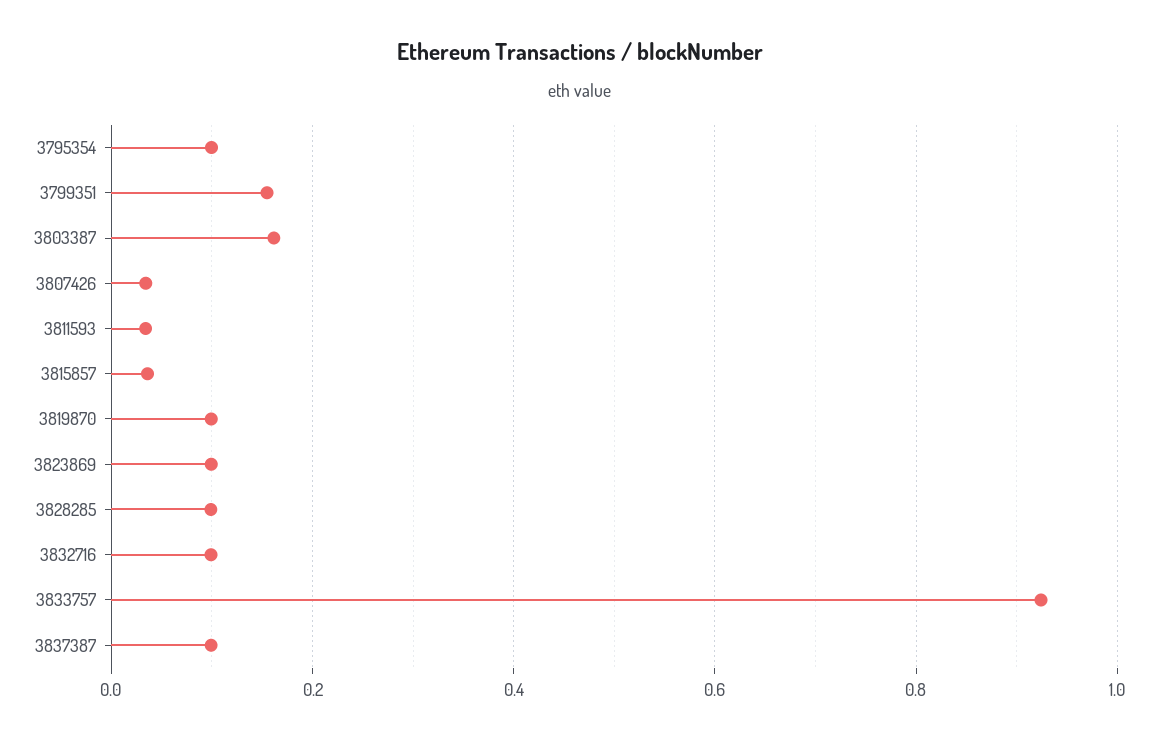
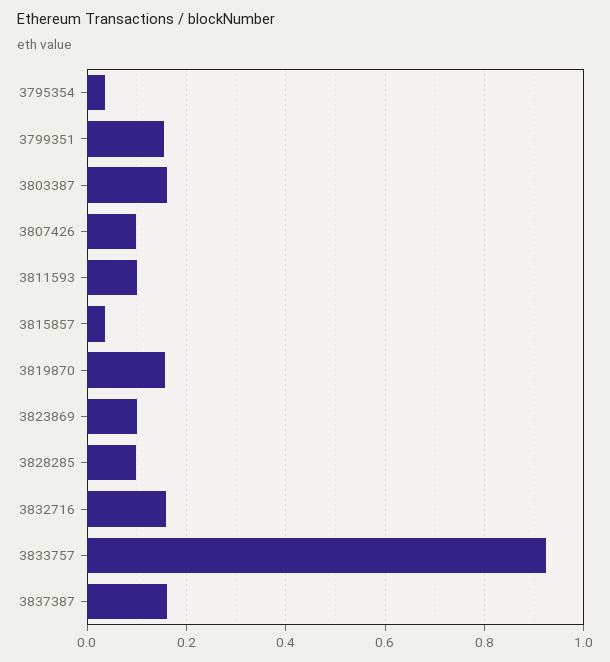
  {
-   "3795354": 0.1,
+   "3795354": 0.04,
    "3799351": 0.16,
    "3803387": 0.16,
-   "3807426": 0.04,
+   "3807426": 0.1,
-   "3811593": 0.04,
+   "3811593": 0.1,
    "3815857": 0.04,
-   "3819870": 0.1,
+   "3819870": 0.16,
    "3823869": 0.1,
    "3828285": 0.1,
-   "3832716": 0.1,
+   "3832716": 0.16,
    "3833757": 0.92,
-   "3837387": 0.1
+   "3837387": 0.16
  }

